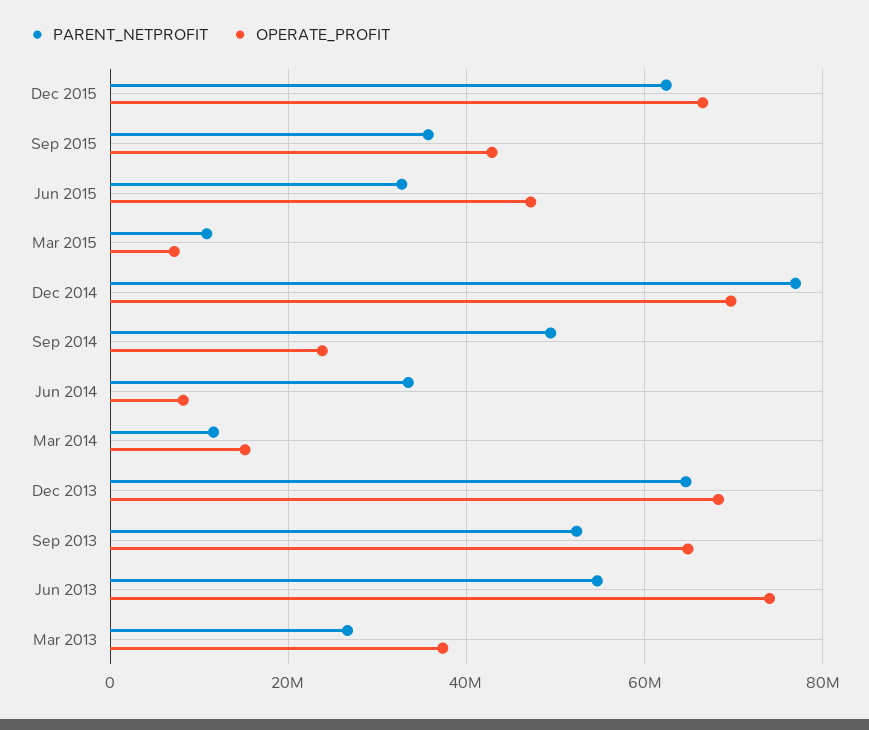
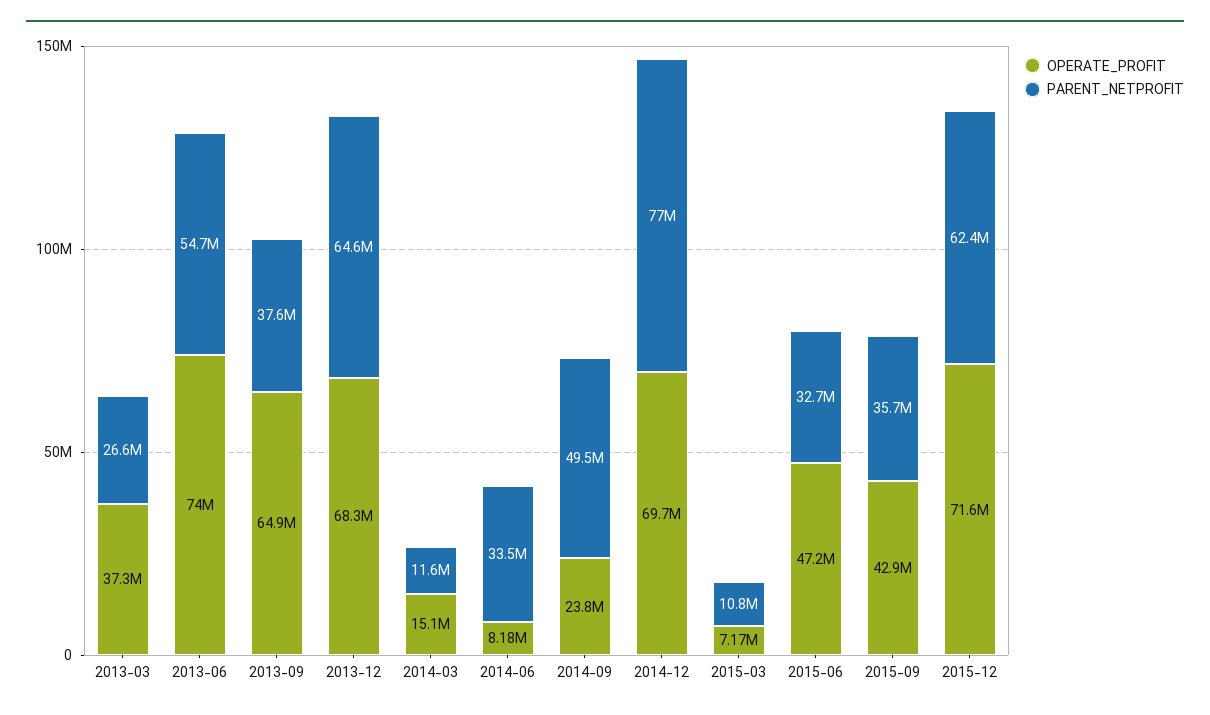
  {
    "PARENT_NETPROFIT": {
      "Dec 2015": 62400000,
      "Sep 2015": 35700000,
      "Jun 2015": 32700000,
      "Mar 2015": 10800000,
      "Dec 2014": 77000000,
      "Sep 2014": 49500000,
      "Jun 2014": 33500000,
      "Mar 2014": 11600000,
      "Dec 2013": 64600000,
-     "Sep 2013": 52000000,
+     "Sep 2013": 37600000,
      "Jun 2013": 54700000,
      "Mar 2013": 26600000
    },
    "OPERATE_PROFIT": {
-     "Dec 2015": 66000000,
+     "Dec 2015": 71600000,
      "Sep 2015": 42900000,
      "Jun 2015": 47200000,
      "Mar 2015": 7170000,
      "Dec 2014": 69700000,
      "Sep 2014": 23800000,
      "Jun 2014": 8180000,
      "Mar 2014": 15100000,
      "Dec 2013": 68300000,
      "Sep 2013": 64900000,
      "Jun 2013": 74000000,
      "Mar 2013": 37300000
    }
  }

